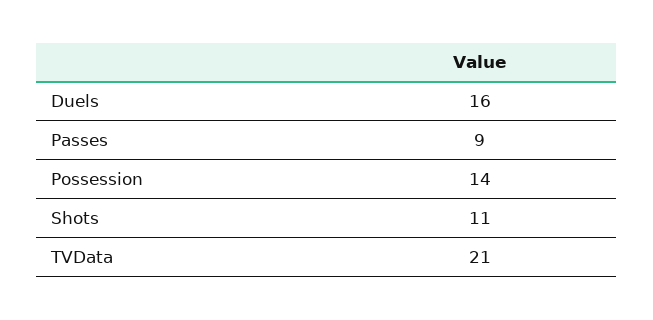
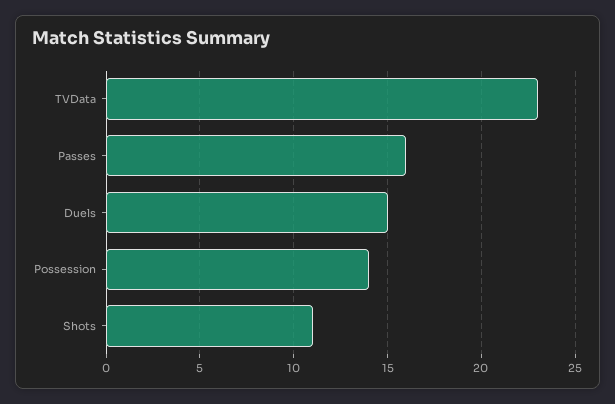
  {
-   "Duels": 16,
+   "Duels": 15,
-   "Passes": 9,
+   "Passes": 16,
    "Possession": 14,
    "Shots": 11,
-   "TVData": 21
+   "TVData": 23
  }

